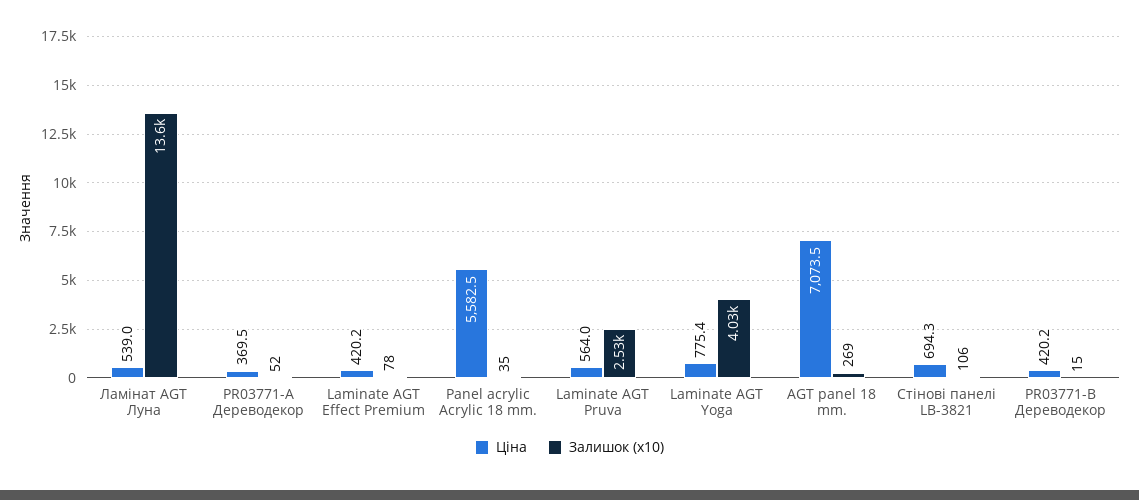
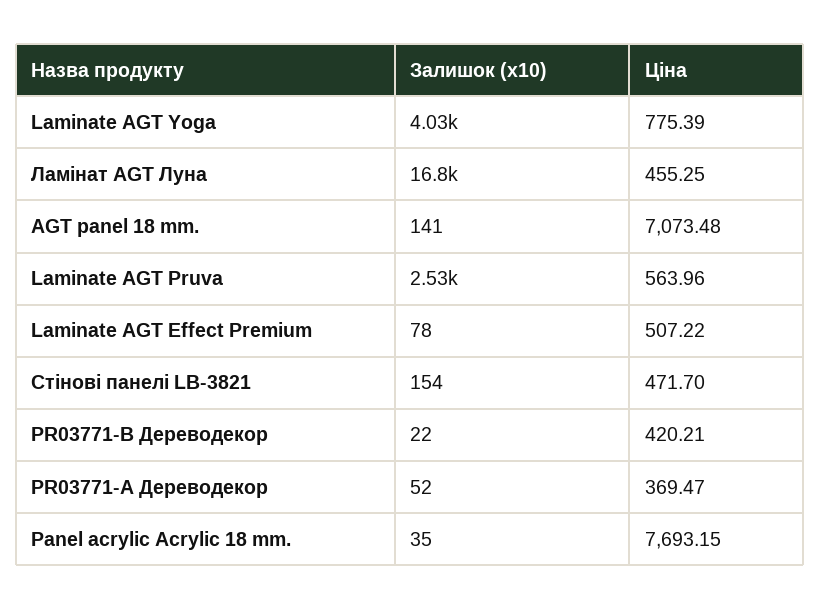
  {
    "Ціна": {
-     "Ламінат AGT Луна": 539,
+     "Ламінат AGT Луна": 455.25,
      "PR03771-А Дереводекор": 369.47,
-     "Laminate AGT Effect Premium": 420.2,
+     "Laminate AGT Effect Premium": 507.22,
-     "Panel acrylic Acrylic 18 mm.": 5582.5,
+     "Panel acrylic Acrylic 18 mm.": 7693.15,
      "Laminate AGT Pruva": 563.96,
      "Laminate AGT Yoga": 775.39,
      "AGT panel 18 mm.": 7073.48,
-     "Стінові панелі LB-3821": 694.3,
+     "Стінові панелі LB-3821": 471.7,
      "PR03771-B Дереводекор": 420.21
    },
    "Залишок (x10)": {
-     "Ламінат AGT Луна": 13600,
+     "Ламінат AGT Луна": 16800,
      "PR03771-А Дереводекор": 52,
      "Laminate AGT Effect Premium": 78,
      "Panel acrylic Acrylic 18 mm.": 35,
      "Laminate AGT Pruva": 2530,
      "Laminate AGT Yoga": 4030,
-     "AGT panel 18 mm.": 269,
+     "AGT panel 18 mm.": 141,
-     "Стінові панелі LB-3821": 106,
+     "Стінові панелі LB-3821": 154,
-     "PR03771-B Дереводекор": 15
+     "PR03771-B Дереводекор": 22
    }
  }

